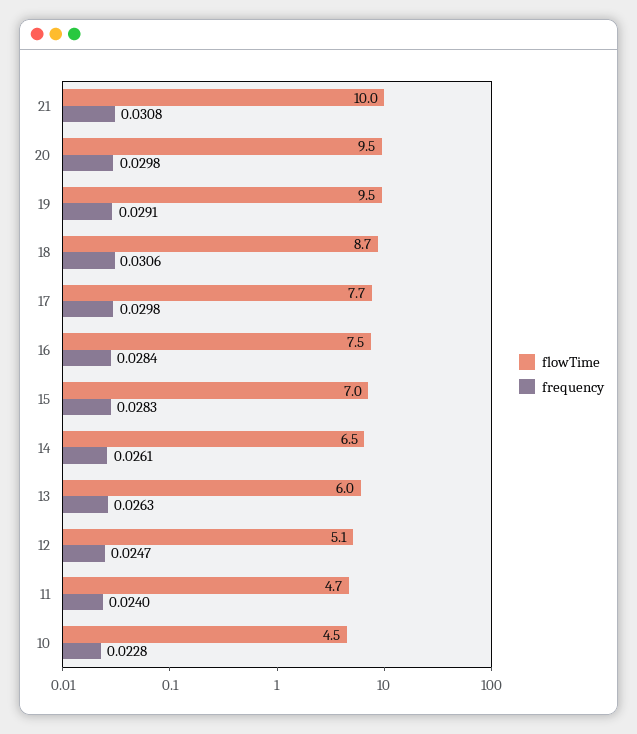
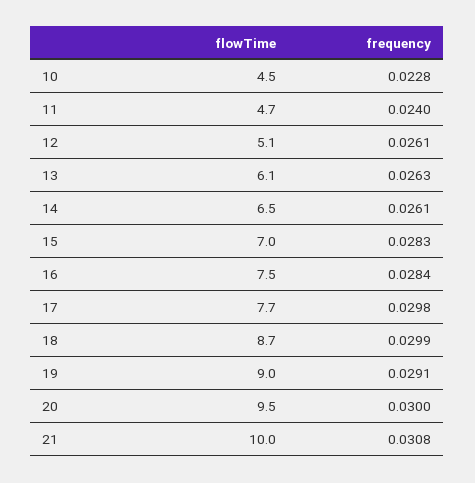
  {
    "flowTime": {
      "21": 10,
      "20": 9.5,
-     "19": 9.5,
+     "19": 9,
      "18": 8.7,
      "17": 7.7,
      "16": 7.5,
      "15": 7,
      "14": 6.5,
-     "13": 6,
+     "13": 6.1,
      "12": 5.1,
      "11": 4.7,
      "10": 4.5
    },
    "frequency": {
      "21": 0.0308,
-     "20": 0.0298,
+     "20": 0.03,
      "19": 0.0291,
-     "18": 0.0306,
+     "18": 0.0299,
      "17": 0.0298,
      "16": 0.0284,
      "15": 0.0283,
      "14": 0.0261,
      "13": 0.0263,
-     "12": 0.0247,
+     "12": 0.0261,
      "11": 0.024,
      "10": 0.0228
    }
  }

